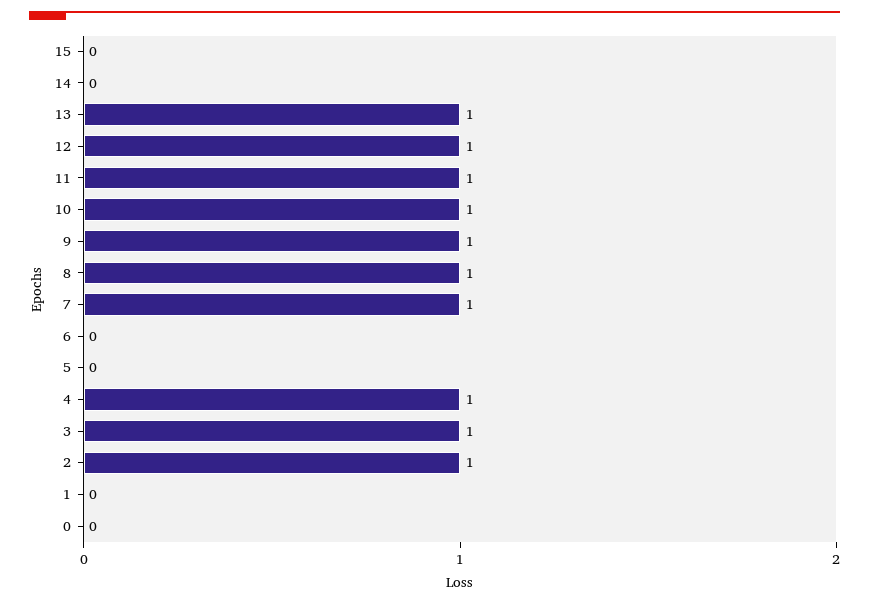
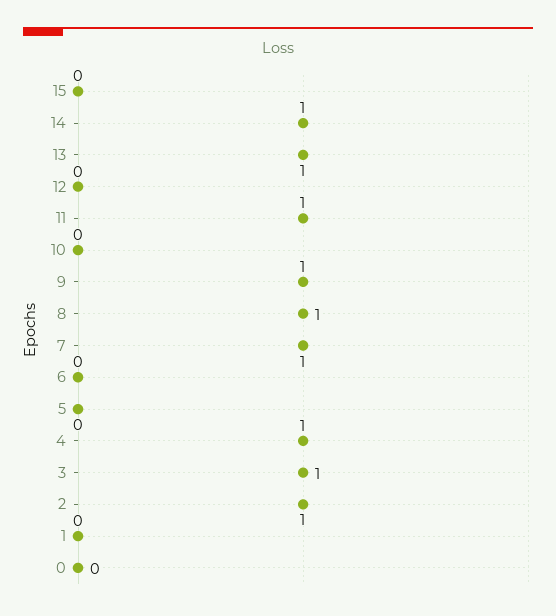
  {
    "15": 0,
-   "14": 0,
+   "14": 1,
    "13": 1,
-   "12": 1,
+   "12": 0,
    "11": 1,
-   "10": 1,
+   "10": 0,
    "9": 1,
    "8": 1,
    "7": 1,
    "6": 0,
    "5": 0,
    "4": 1,
    "3": 1,
    "2": 1,
    "1": 0,
    "0": 0
  }

